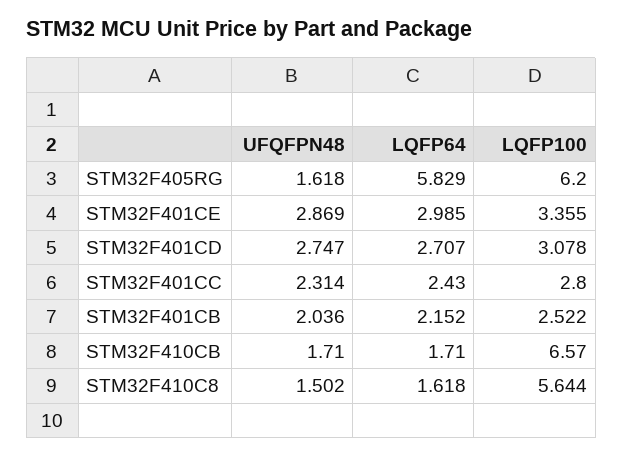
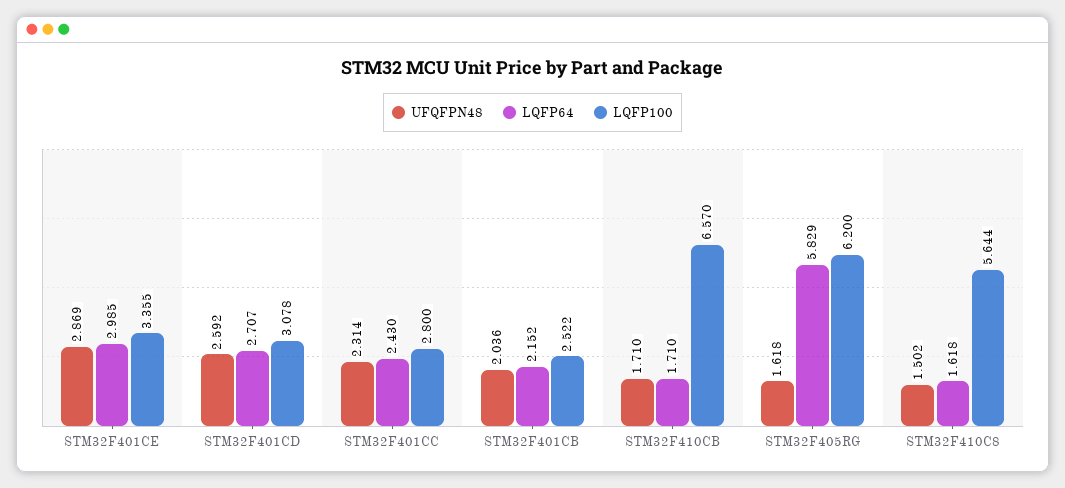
  {
    "UFQFPN48": {
      "STM32F405RG": 1.618,
      "STM32F401CE": 2.869,
-     "STM32F401CD": 2.747,
+     "STM32F401CD": 2.592,
      "STM32F401CC": 2.314,
      "STM32F401CB": 2.036,
      "STM32F410CB": 1.71,
      "STM32F410C8": 1.502
    },
    "LQFP64": {
      "STM32F405RG": 5.829,
      "STM32F401CE": 2.985,
      "STM32F401CD": 2.707,
      "STM32F401CC": 2.43,
      "STM32F401CB": 2.152,
      "STM32F410CB": 1.71,
      "STM32F410C8": 1.618
    },
    "LQFP100": {
      "STM32F405RG": 6.2,
      "STM32F401CE": 3.355,
      "STM32F401CD": 3.078,
      "STM32F401CC": 2.8,
      "STM32F401CB": 2.522,
      "STM32F410CB": 6.57,
      "STM32F410C8": 5.644
    }
  }

